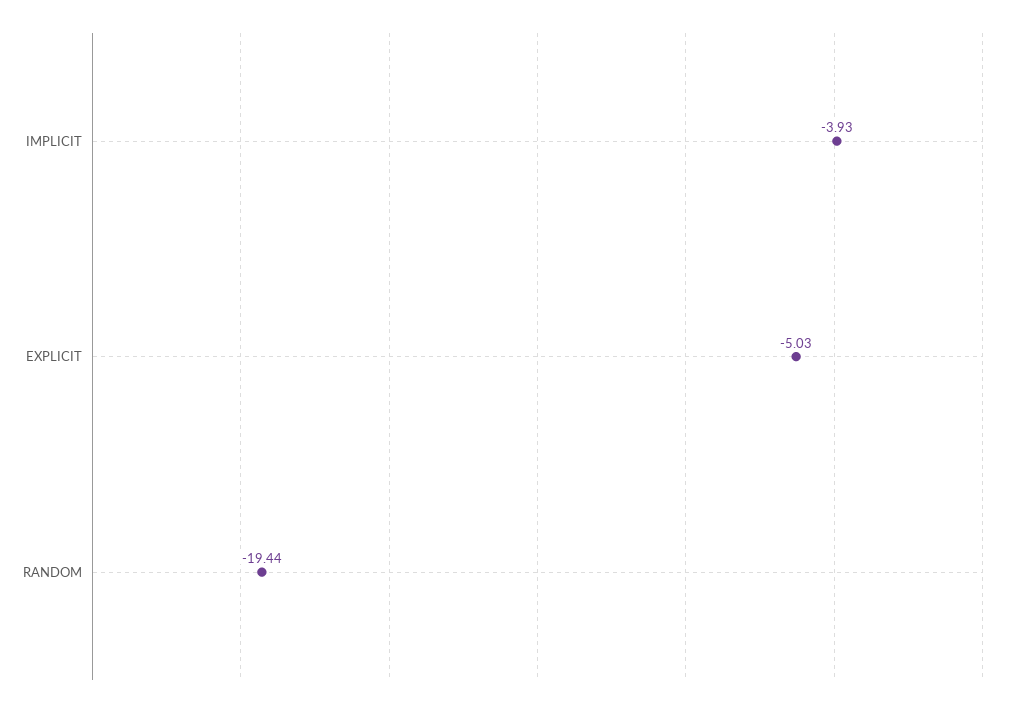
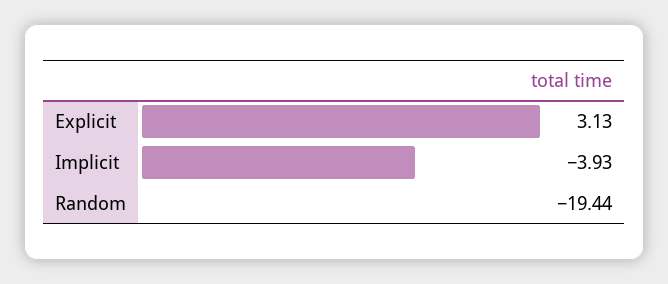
  {
    "IMPLICIT": -3.93,
-   "EXPLICIT": -5.03,
+   "EXPLICIT": 3.13,
    "RANDOM": -19.44
  }

